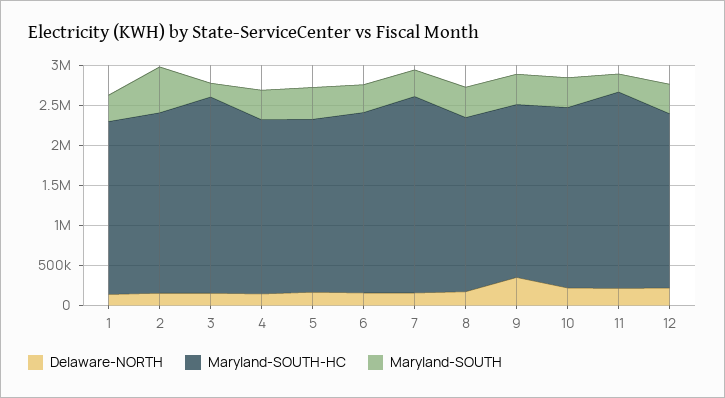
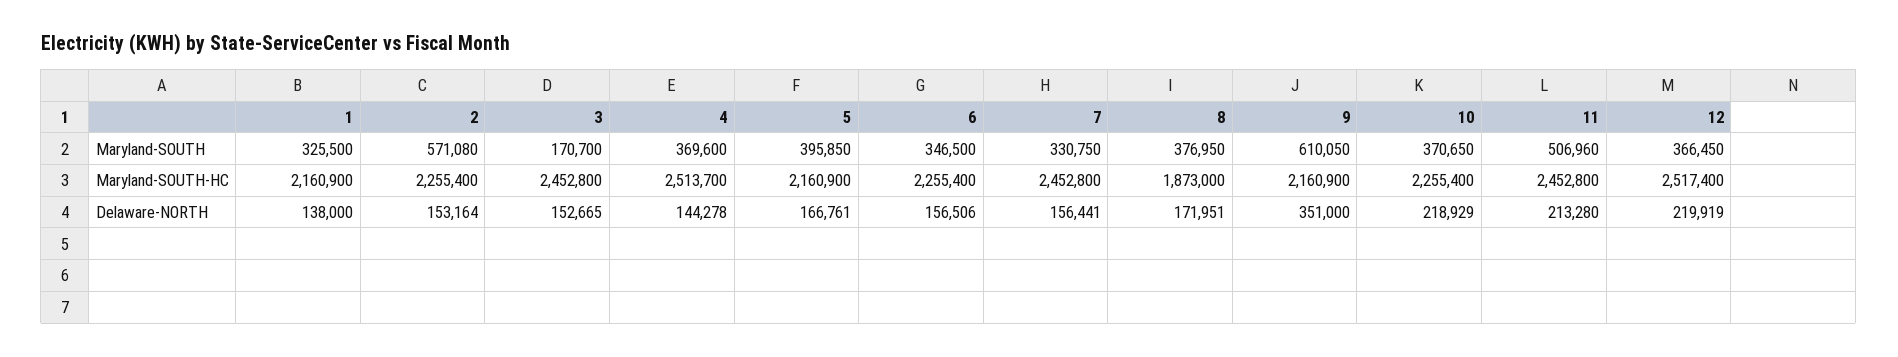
  {
    "Delaware-NORTH": {
      "1": 138000,
      "2": 153164,
      "3": 152665,
      "4": 144278,
      "5": 166761,
      "6": 156506,
      "7": 156441,
      "8": 171951,
      "9": 351000,
      "10": 218929,
      "11": 213280,
      "12": 219919
    },
    "Maryland-SOUTH-HC": {
      "1": 2160900,
      "2": 2255400,
      "3": 2452800,
-     "4": 2200000,
+     "4": 2513700,
      "5": 2160900,
      "6": 2255400,
      "7": 2452800,
-     "8": 2200000,
+     "8": 1873000,
      "9": 2160900,
      "10": 2255400,
      "11": 2452800,
-     "12": 2200000
+     "12": 2517400
    },
    "Maryland-SOUTH": {
      "1": 325500,
      "2": 571080,
      "3": 170700,
      "4": 369600,
      "5": 395850,
      "6": 346500,
      "7": 330750,
      "8": 376950,
-     "9": 400000,
+     "9": 610050,
      "10": 370650,
-     "11": 200000,
+     "11": 506960,
      "12": 366450
    }
  }

